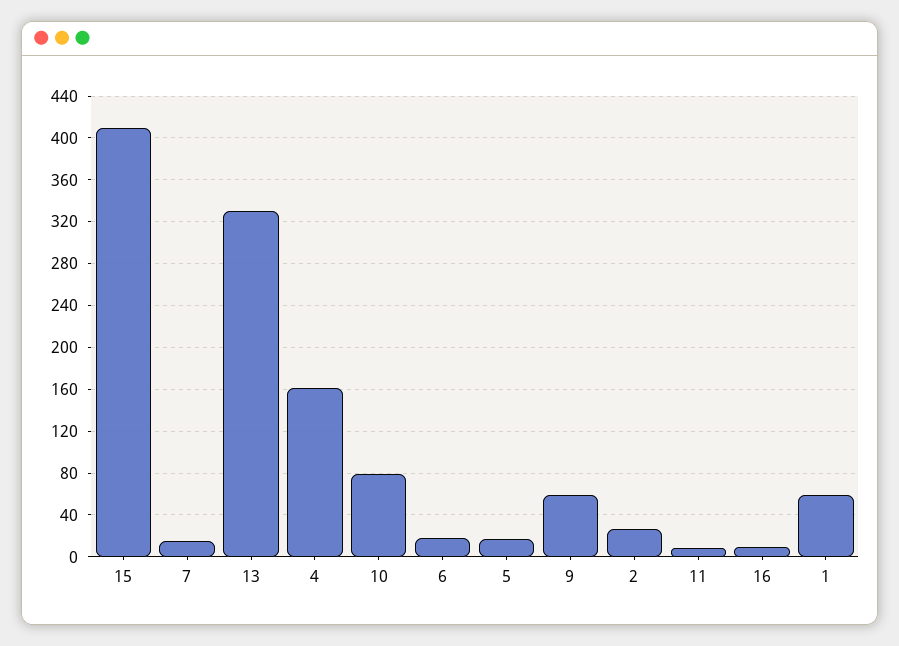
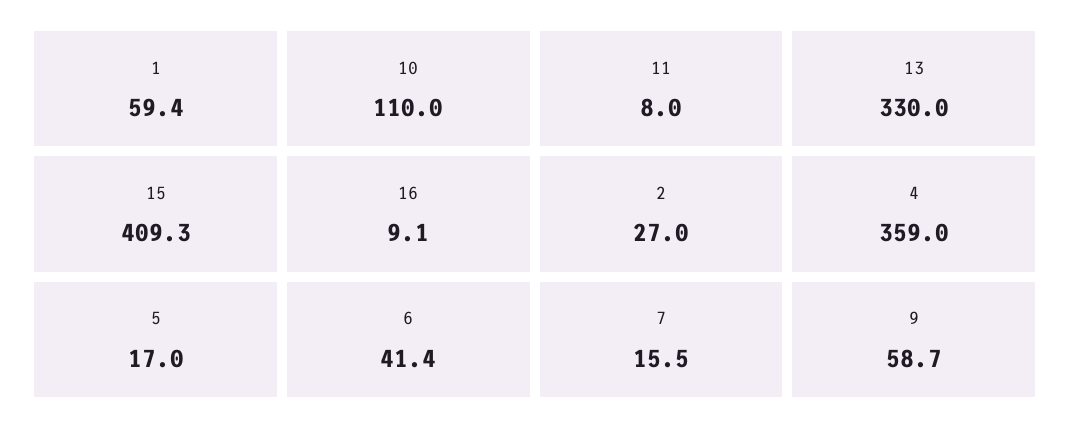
  {
    "15": 409.3,
    "7": 15.5,
    "13": 330,
-   "4": 160,
+   "4": 359,
-   "10": 80,
+   "10": 110,
-   "6": 20,
+   "6": 41.4,
    "5": 17,
    "9": 58.7,
    "2": 27,
    "11": 8,
    "16": 9.1,
    "1": 59.4
  }

